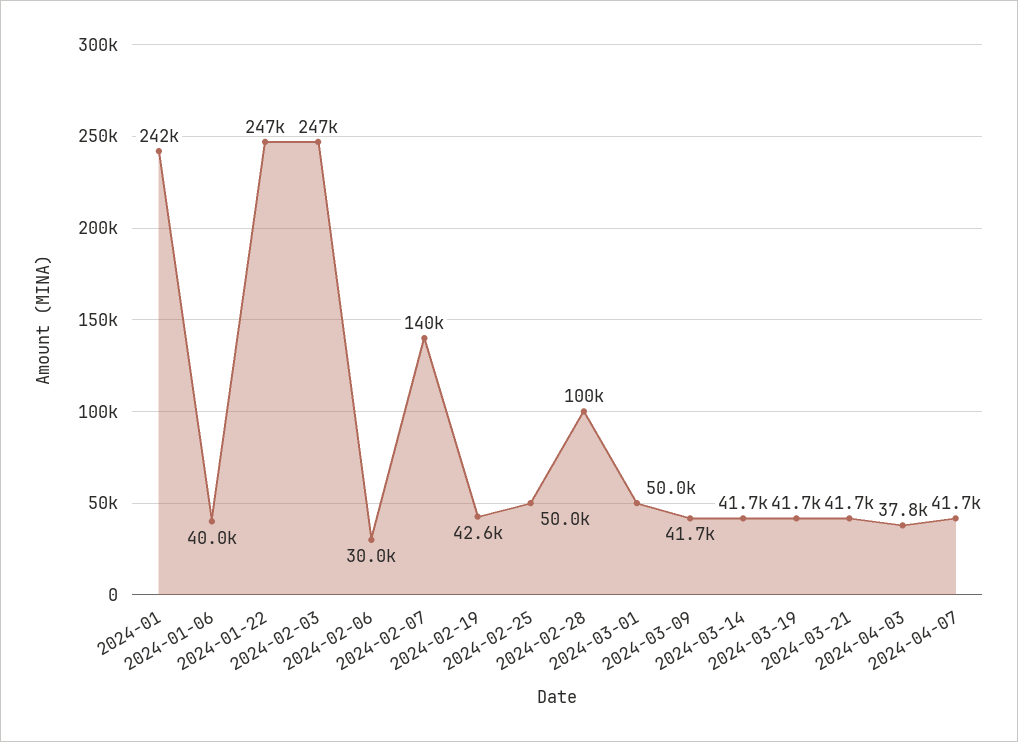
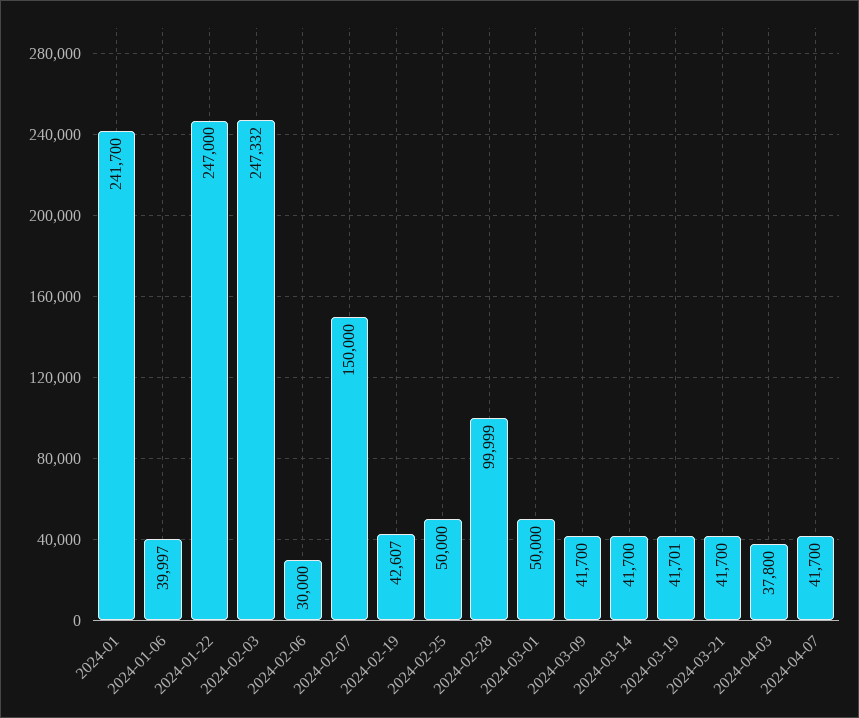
  {
    "2024-01": 241700,
    "2024-01-06": 39997,
    "2024-01-22": 247000,
    "2024-02-03": 247332,
    "2024-02-06": 30000,
-   "2024-02-07": 140000,
+   "2024-02-07": 150000,
    "2024-02-19": 42607,
    "2024-02-25": 50000,
    "2024-02-28": 99999,
    "2024-03-01": 50000,
    "2024-03-09": 41700,
    "2024-03-14": 41700,
    "2024-03-19": 41701,
    "2024-03-21": 41700,
    "2024-04-03": 37800,
    "2024-04-07": 41700
  }

